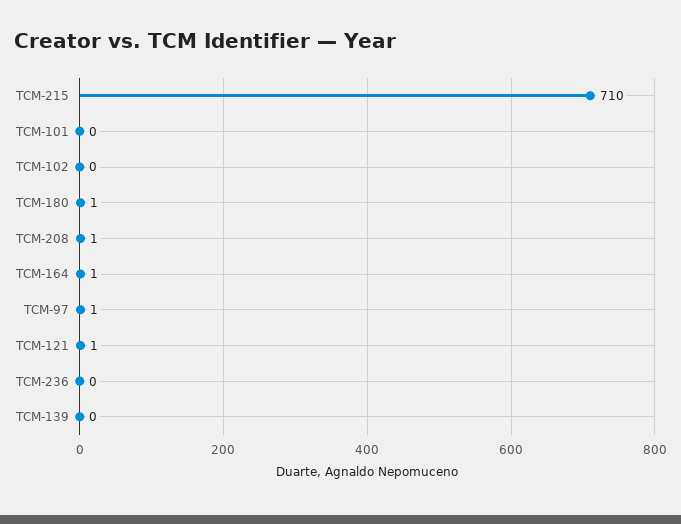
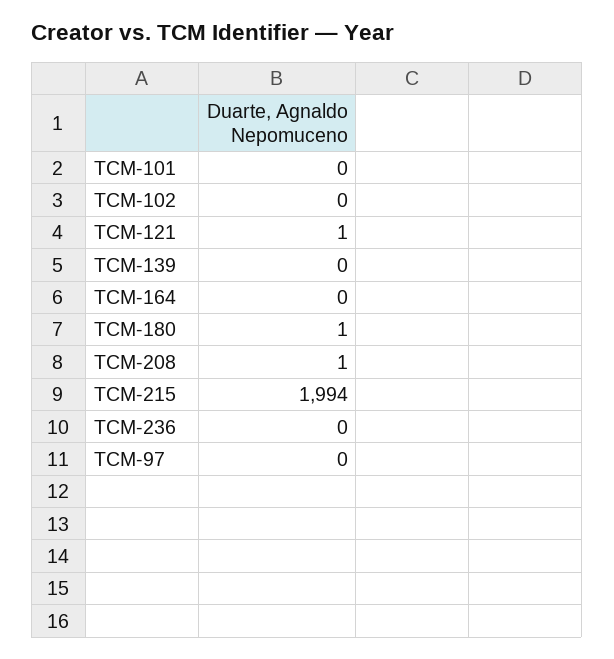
  {
-   "TCM-215": 710,
+   "TCM-215": 1994,
    "TCM-101": 0,
    "TCM-102": 0,
    "TCM-180": 1,
    "TCM-208": 1,
-   "TCM-164": 1,
+   "TCM-164": 0,
-   "TCM-97": 1,
+   "TCM-97": 0,
    "TCM-121": 1,
    "TCM-236": 0,
    "TCM-139": 0
  }

